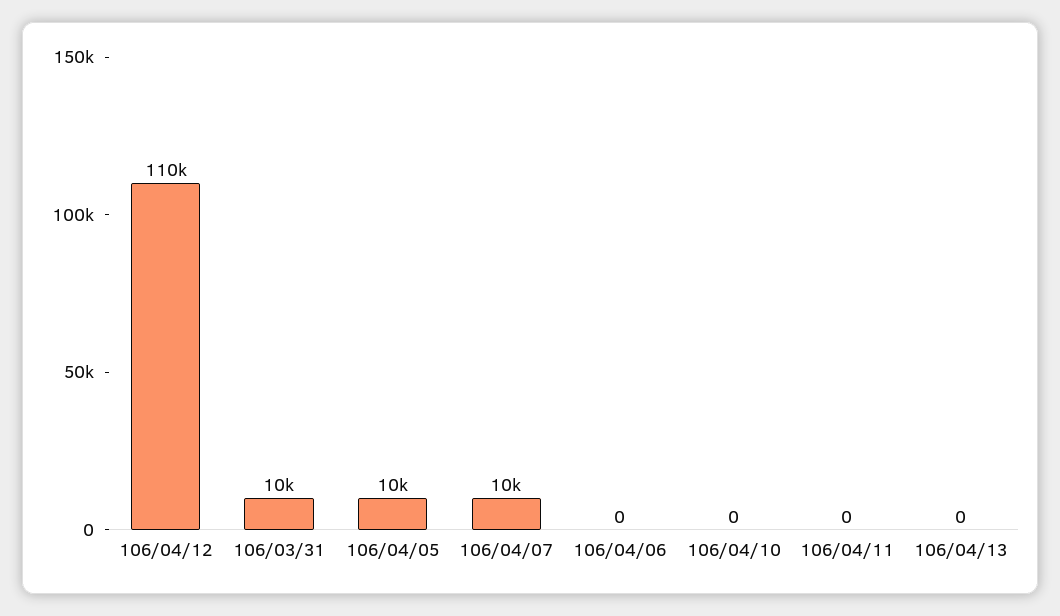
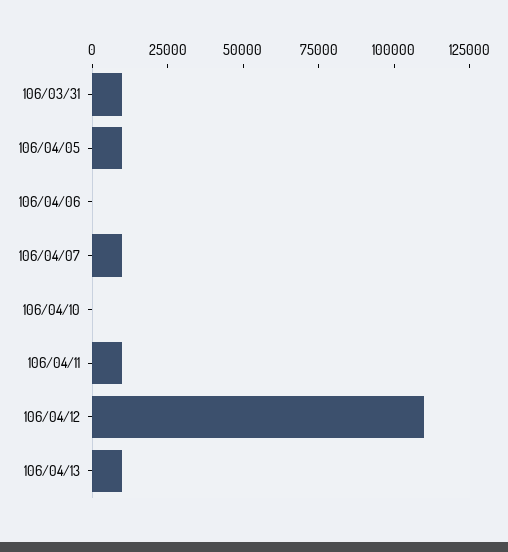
  {
    "106/04/12": 110000,
    "106/03/31": 10000,
    "106/04/05": 10000,
    "106/04/07": 10000,
    "106/04/06": 0,
    "106/04/10": 0,
-   "106/04/11": 0,
+   "106/04/11": 10000,
-   "106/04/13": 0
+   "106/04/13": 10000
  }

